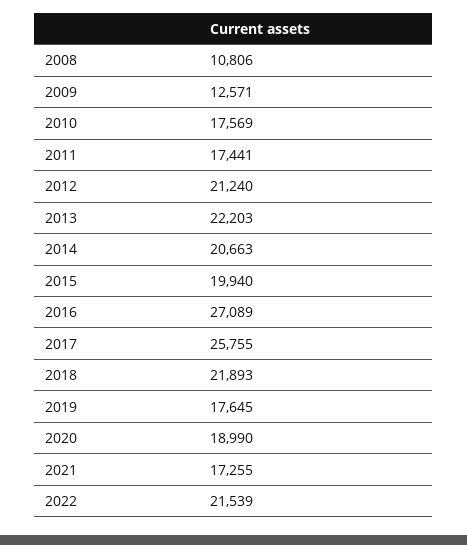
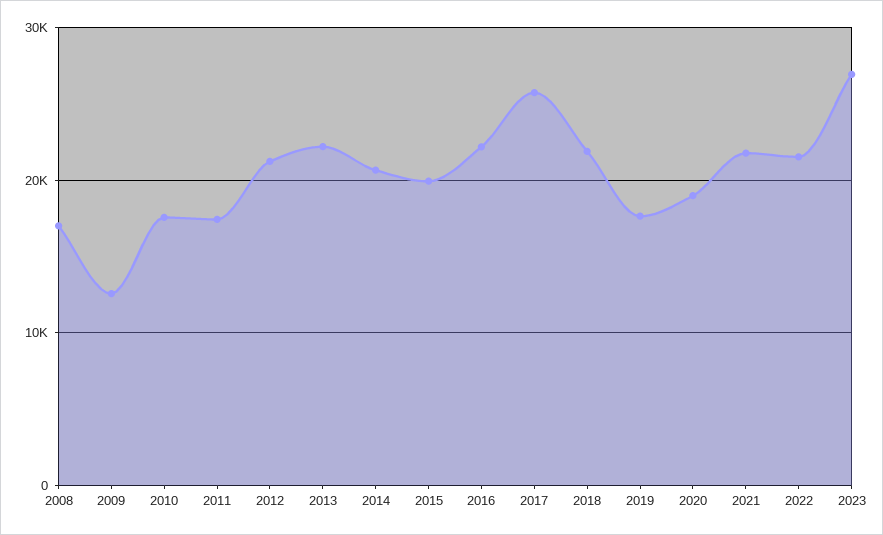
  {
-   "2008": 10806,
+   "2008": 17000,
    "2009": 12571,
    "2010": 17569,
    "2011": 17441,
    "2012": 21240,
    "2013": 22203,
    "2014": 20663,
    "2015": 19940,
-   "2016": 27089,
+   "2016": 22000,
    "2017": 25755,
    "2018": 21893,
    "2019": 17645,
    "2020": 18990,
-   "2021": 17255,
+   "2021": 22000,
-   "2022": 21539
+   "2022": 21539,
+   "2023": 27000
  }

